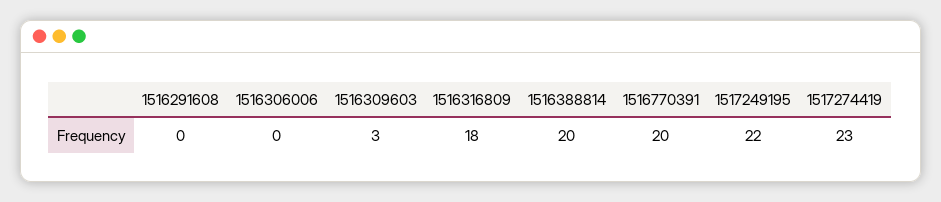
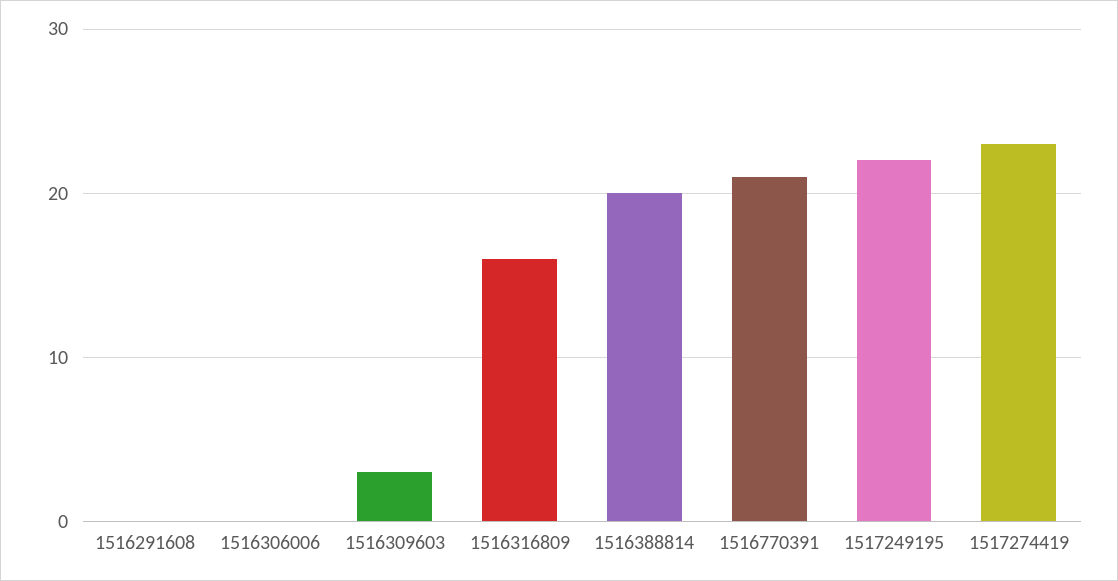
  {
    "1516291608": 0,
    "1516306006": 0,
    "1516309603": 3,
-   "1516316809": 18,
+   "1516316809": 16,
    "1516388814": 20,
-   "1516770391": 20,
+   "1516770391": 21,
    "1517249195": 22,
    "1517274419": 23
  }

